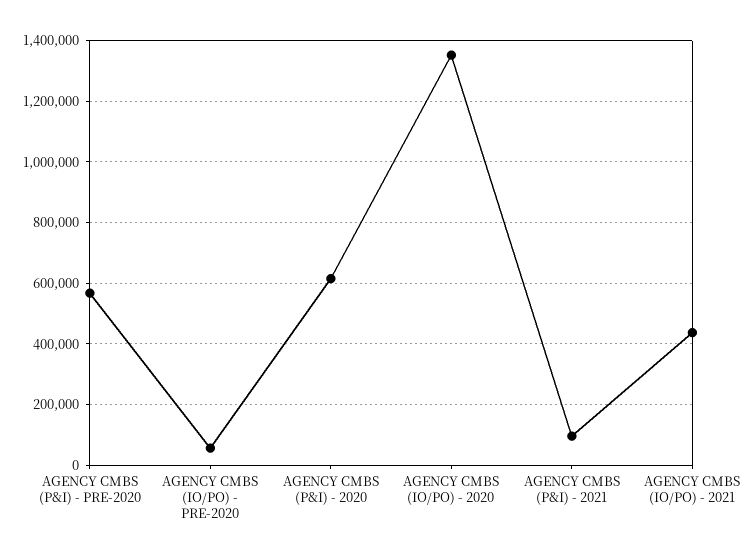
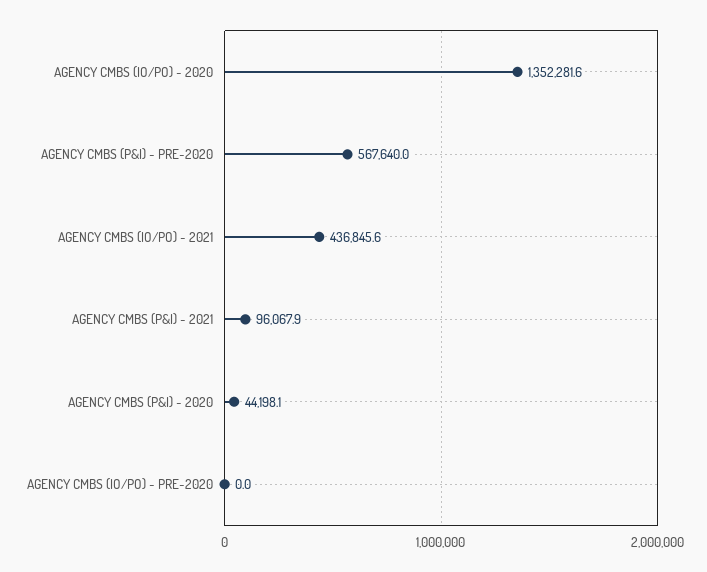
  {
    "AGENCY CMBS (P&I) - PRE-2020": 567640,
-   "AGENCY CMBS (IO/PO) - PRE-2020": 60000,
+   "AGENCY CMBS (IO/PO) - PRE-2020": 0,
-   "AGENCY CMBS (P&I) - 2020": 620000,
+   "AGENCY CMBS (P&I) - 2020": 44198.1,
    "AGENCY CMBS (IO/PO) - 2020": 1352281.6,
    "AGENCY CMBS (P&I) - 2021": 96067.9,
    "AGENCY CMBS (IO/PO) - 2021": 436845.6
  }

